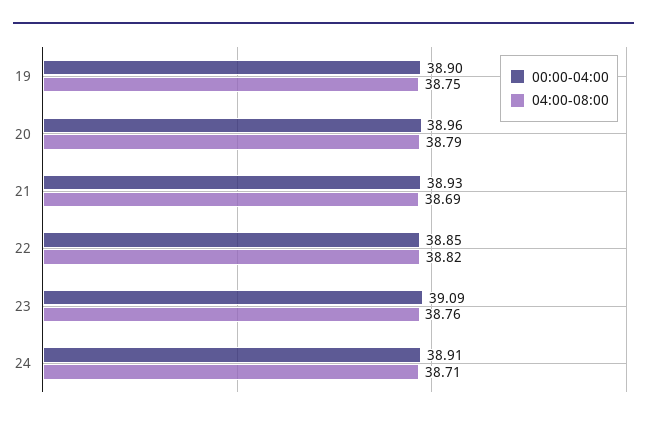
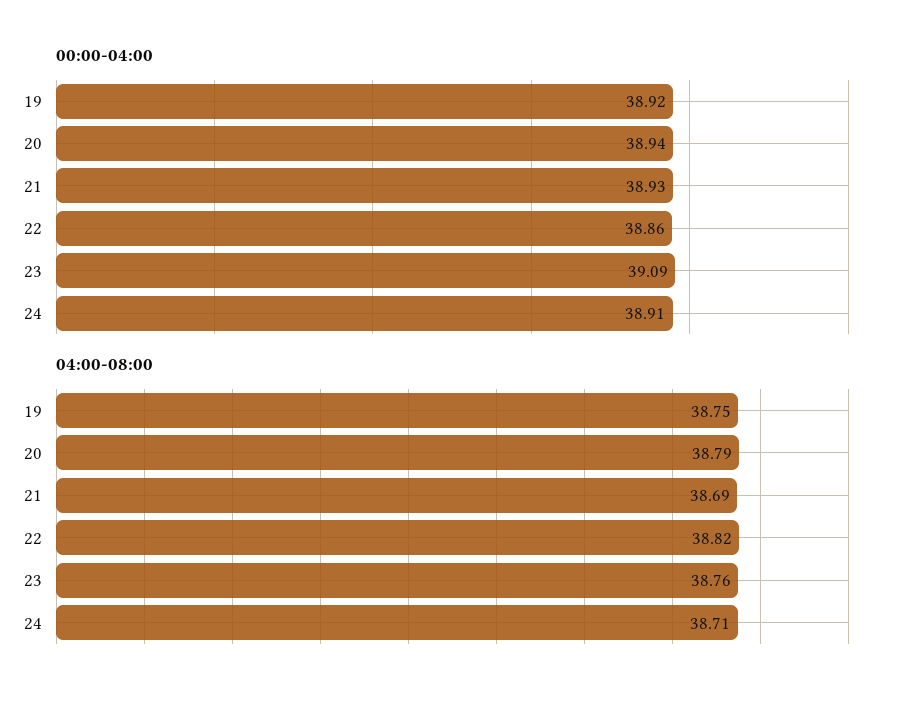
  {
    "00:00-04:00": {
-     "19": 38.9,
+     "19": 38.92,
-     "20": 38.96,
+     "20": 38.94,
      "21": 38.93,
-     "22": 38.85,
+     "22": 38.86,
      "23": 39.09,
      "24": 38.91
    },
    "04:00-08:00": {
      "19": 38.75,
      "20": 38.79,
      "21": 38.69,
      "22": 38.82,
      "23": 38.76,
      "24": 38.71
    }
  }

